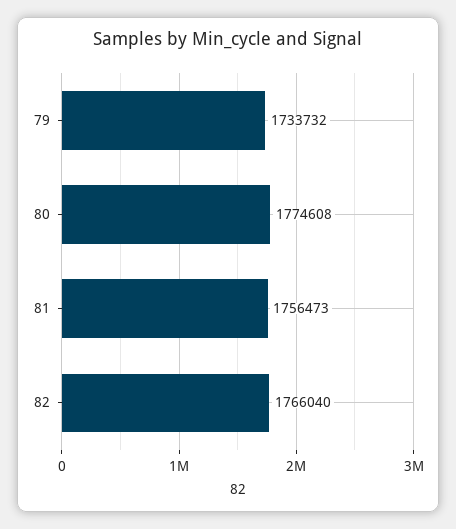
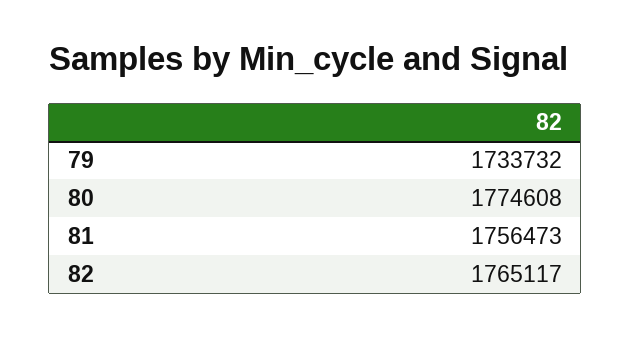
  {
    "79": 1733732,
    "80": 1774608,
    "81": 1756473,
-   "82": 1766040
+   "82": 1765117
  }

